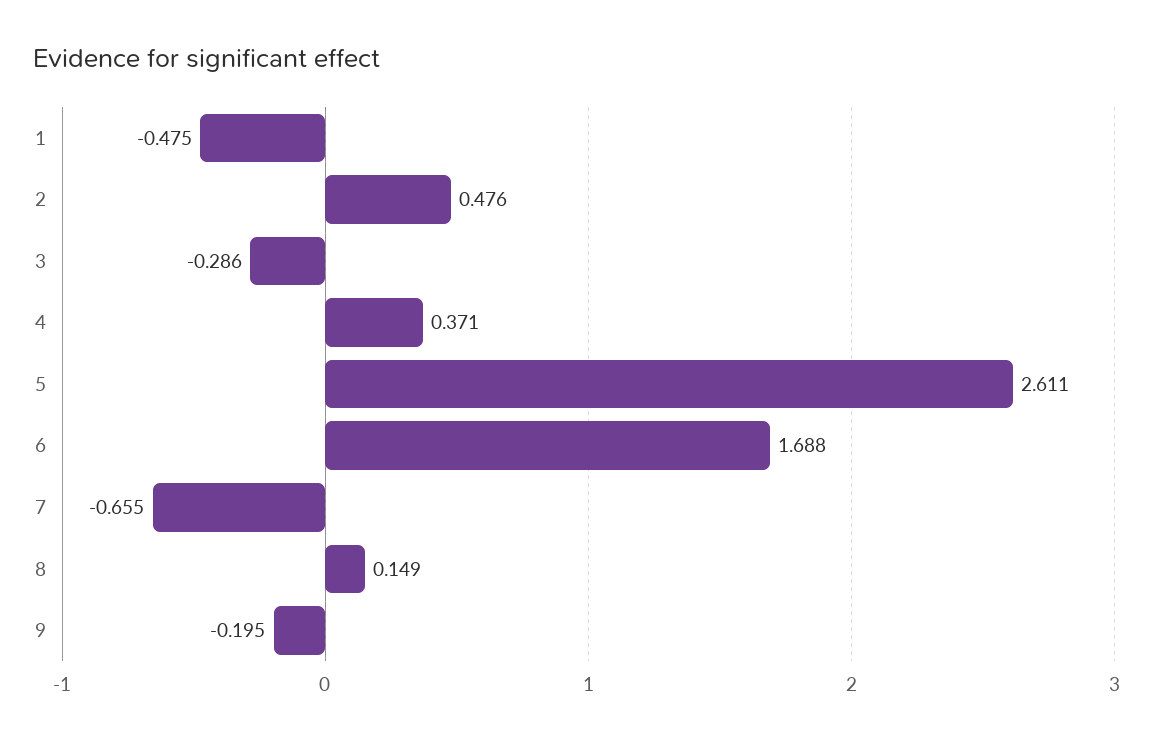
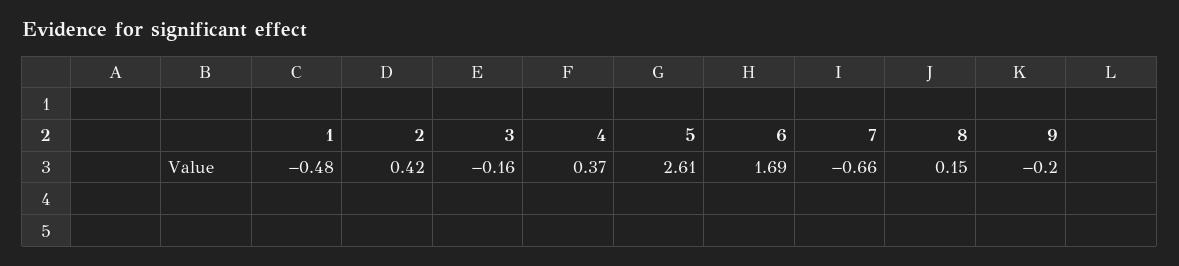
  {
    "1": -0.475,
-   "2": 0.476,
+   "2": 0.42,
-   "3": -0.286,
+   "3": -0.16,
    "4": 0.371,
    "5": 2.611,
    "6": 1.688,
    "7": -0.655,
    "8": 0.149,
    "9": -0.195
  }

